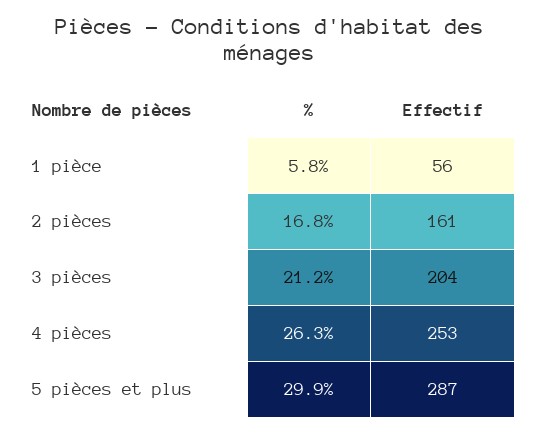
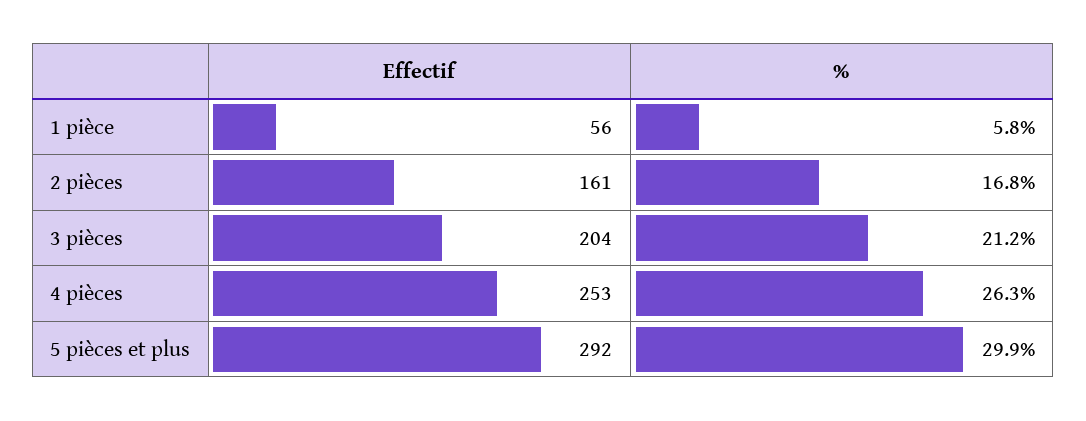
  {
    "%": {
      "1 pièce": 5.8,
      "2 pièces": 16.8,
      "3 pièces": 21.2,
      "4 pièces": 26.3,
      "5 pièces et plus": 29.9
    },
    "Effectif": {
      "1 pièce": 56,
      "2 pièces": 161,
      "3 pièces": 204,
      "4 pièces": 253,
-     "5 pièces et plus": 287
+     "5 pièces et plus": 292
    }
  }

